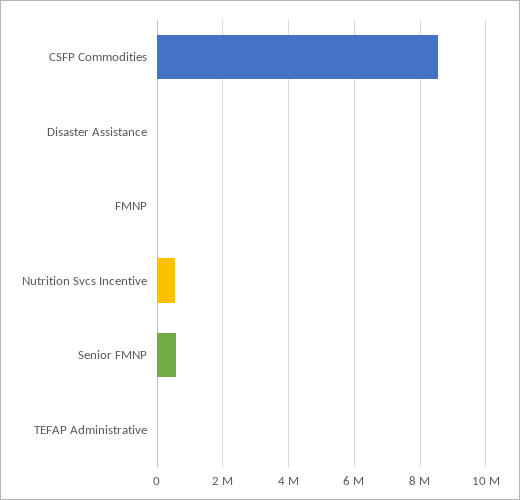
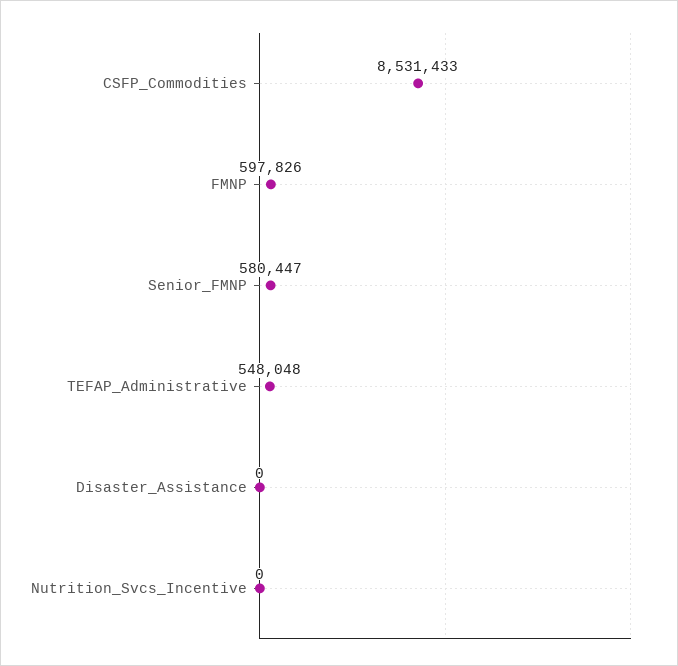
  {
    "CSFP Commodities": 8531433,
    "Disaster Assistance": 0,
-   "FMNP": 0,
+   "FMNP": 597826,
-   "Nutrition Svcs Incentive": 600000,
+   "Nutrition Svcs Incentive": 0,
    "Senior FMNP": 580447,
-   "TEFAP Administrative": 0
+   "TEFAP Administrative": 548048
  }

